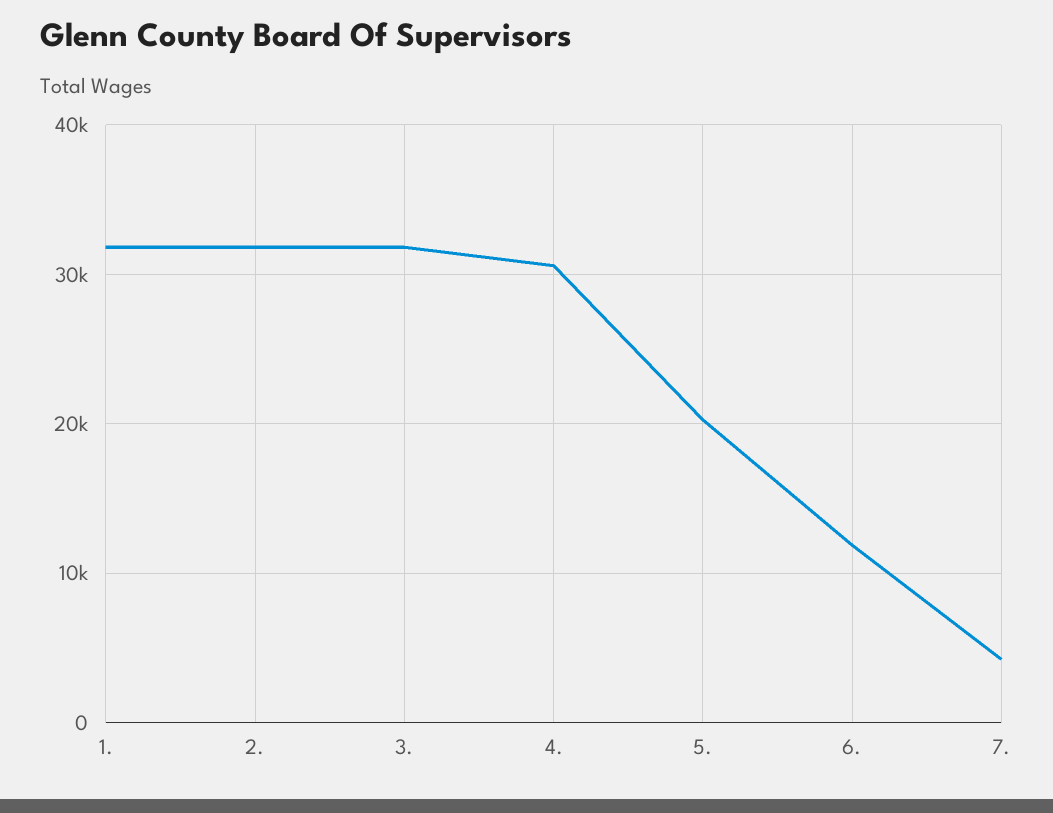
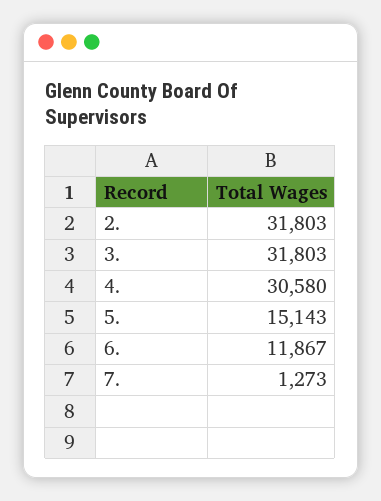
  {
-   "1.": 32000,
    "2.": 31803,
    "3.": 31803,
    "4.": 30580,
-   "5.": 20000,
+   "5.": 15143,
    "6.": 11867,
-   "7.": 4000
+   "7.": 1273
  }

